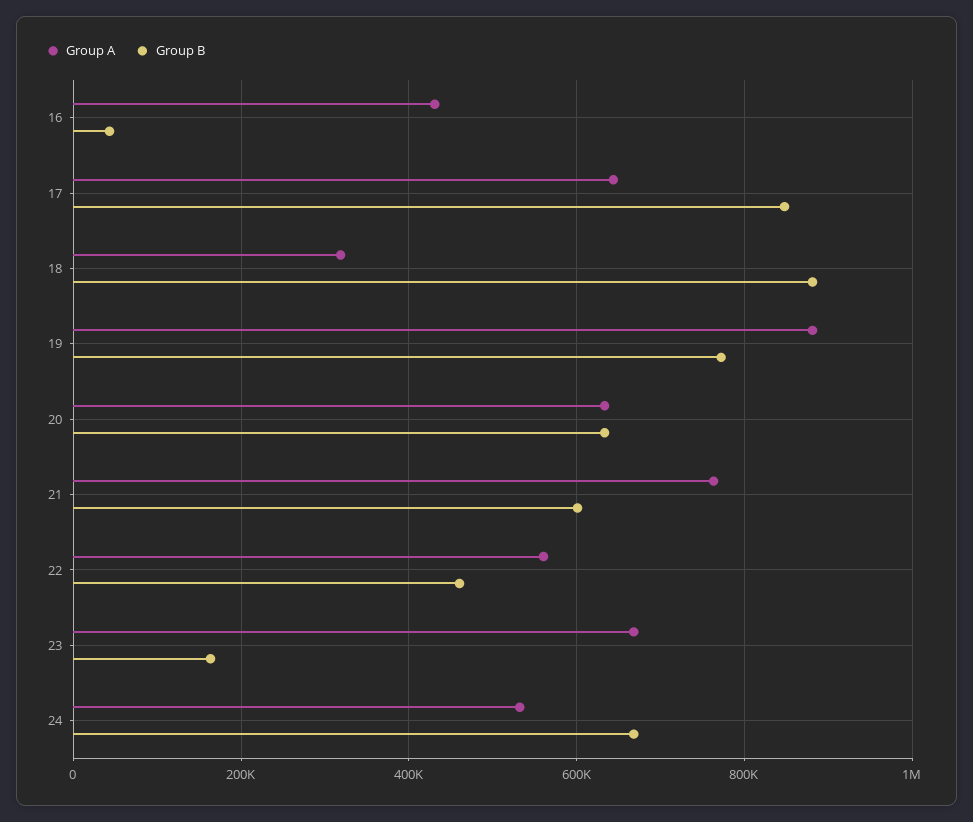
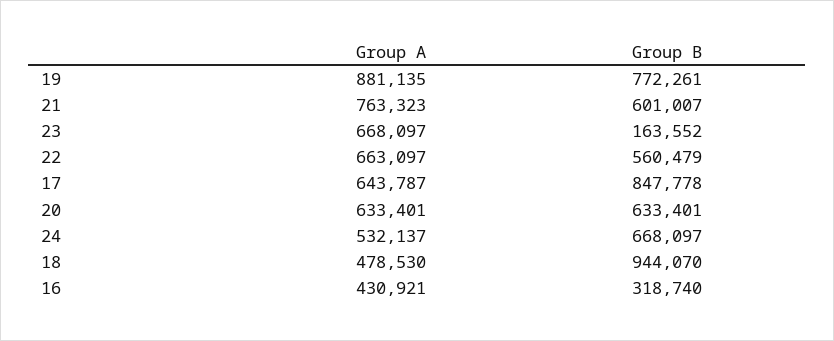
  {
    "Group A": {
      "16": 430921,
      "17": 643787,
-     "18": 320000,
+     "18": 478530,
      "19": 881135,
      "20": 633401,
      "21": 763323,
-     "22": 560000,
+     "22": 663097,
      "23": 668097,
      "24": 532137
    },
    "Group B": {
-     "16": 40000,
+     "16": 318740,
      "17": 847778,
-     "18": 880000,
+     "18": 944070,
      "19": 772261,
      "20": 633401,
      "21": 601007,
-     "22": 460000,
+     "22": 560479,
      "23": 163552,
      "24": 668097
    }
  }

